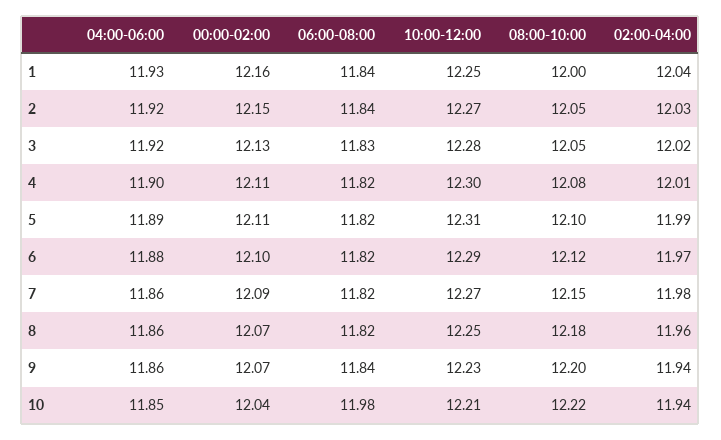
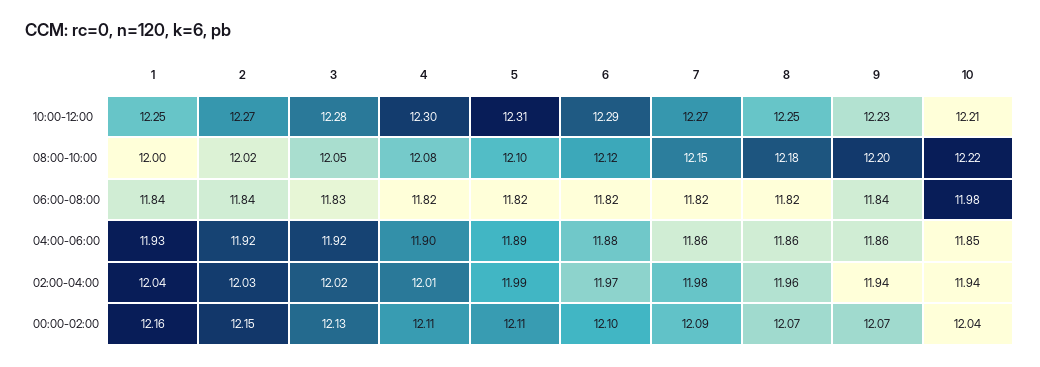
  {
    "04:00-06:00": {
      "1": 11.93,
      "2": 11.92,
      "3": 11.92,
      "4": 11.9,
      "5": 11.89,
      "6": 11.88,
      "7": 11.86,
      "8": 11.86,
      "9": 11.86,
      "10": 11.85
    },
    "00:00-02:00": {
      "1": 12.16,
      "2": 12.15,
      "3": 12.13,
      "4": 12.11,
      "5": 12.11,
      "6": 12.1,
      "7": 12.09,
      "8": 12.07,
      "9": 12.07,
      "10": 12.04
    },
    "06:00-08:00": {
      "1": 11.84,
      "2": 11.84,
      "3": 11.83,
      "4": 11.82,
      "5": 11.82,
      "6": 11.82,
      "7": 11.82,
      "8": 11.82,
      "9": 11.84,
      "10": 11.98
    },
    "10:00-12:00": {
      "1": 12.25,
      "2": 12.27,
      "3": 12.28,
      "4": 12.3,
      "5": 12.31,
      "6": 12.29,
      "7": 12.27,
      "8": 12.25,
      "9": 12.23,
      "10": 12.21
    },
    "08:00-10:00": {
      "1": 12,
-     "2": 12.05,
+     "2": 12.02,
      "3": 12.05,
      "4": 12.08,
      "5": 12.1,
      "6": 12.12,
      "7": 12.15,
      "8": 12.18,
      "9": 12.2,
      "10": 12.22
    },
    "02:00-04:00": {
      "1": 12.04,
      "2": 12.03,
      "3": 12.02,
      "4": 12.01,
      "5": 11.99,
      "6": 11.97,
      "7": 11.98,
      "8": 11.96,
      "9": 11.94,
      "10": 11.94
    }
  }

